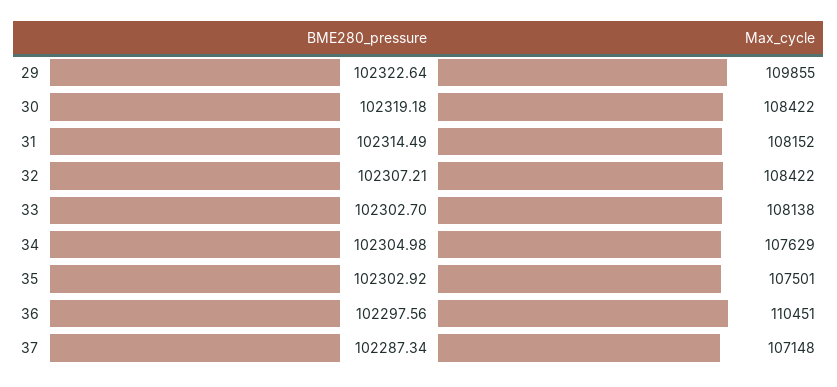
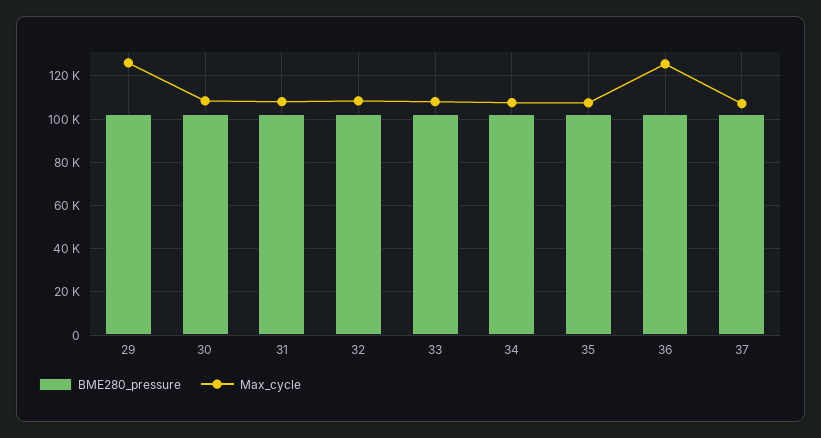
  {
    "BME280_pressure": {
      "29": 102322.64,
      "30": 102319.18,
      "31": 102314.49,
      "32": 102307.21,
      "33": 102302.7,
      "34": 102304.98,
      "35": 102302.92,
      "36": 102297.56,
      "37": 102287.34
    },
    "Max_cycle": {
-     "29": 109855,
+     "29": 125000,
      "30": 108422,
      "31": 108152,
      "32": 108422,
      "33": 108138,
      "34": 107629,
      "35": 107501,
-     "36": 110451,
+     "36": 125000,
      "37": 107148
    }
  }

